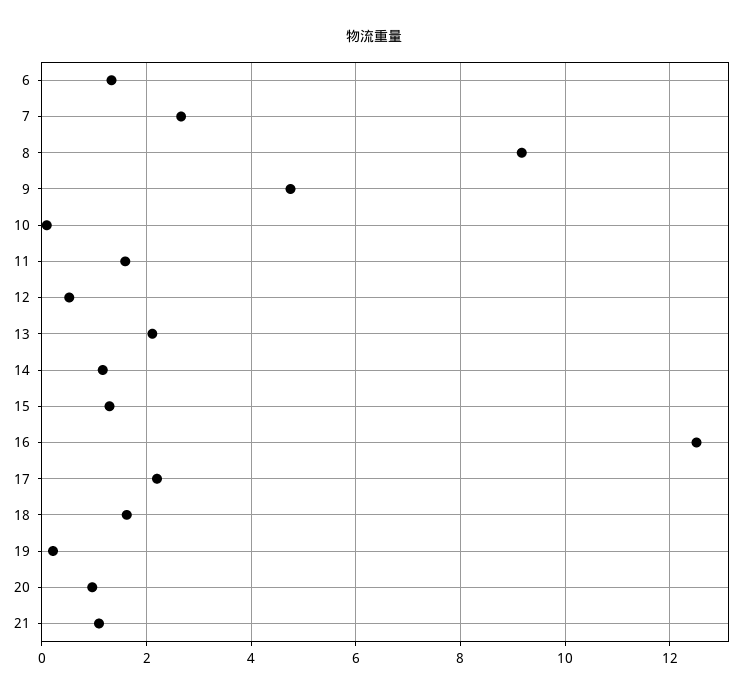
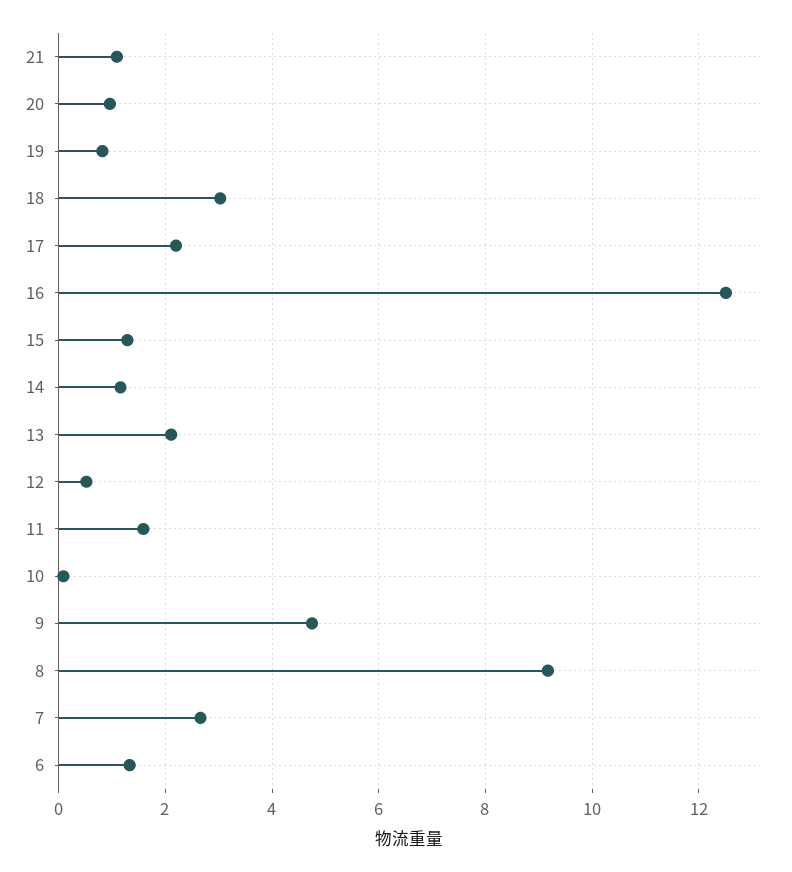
  {
    "6": 1.4,
    "7": 2.6,
    "8": 9.2,
    "9": 4.8,
    "10": 0,
    "11": 1.6,
    "12": 0.6,
    "13": 2.2,
    "14": 1.2,
    "15": 1.2,
    "16": 12.6,
    "17": 2.2,
-   "18": 1.6,
+   "18": 3,
-   "19": 0.2,
+   "19": 0.8,
    "20": 1,
    "21": 1
  }

